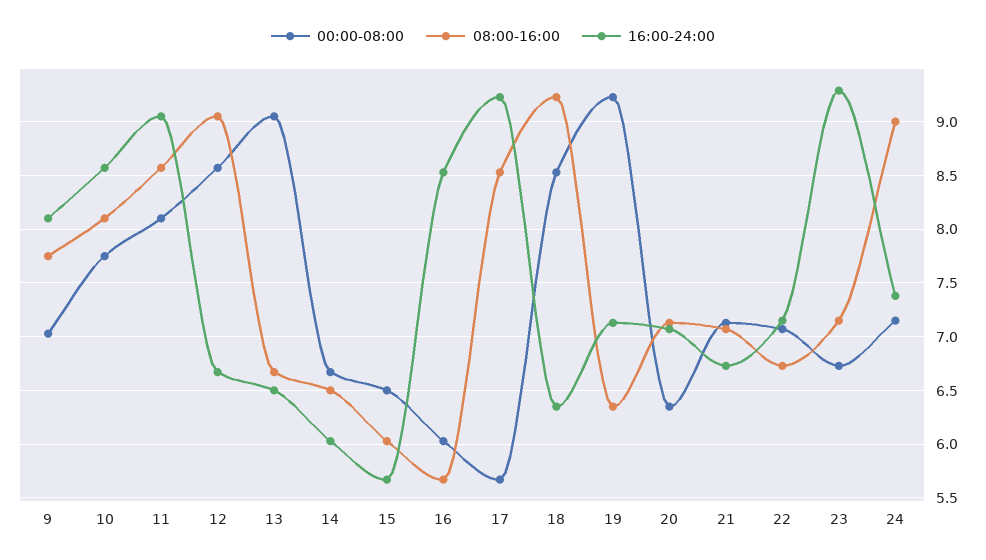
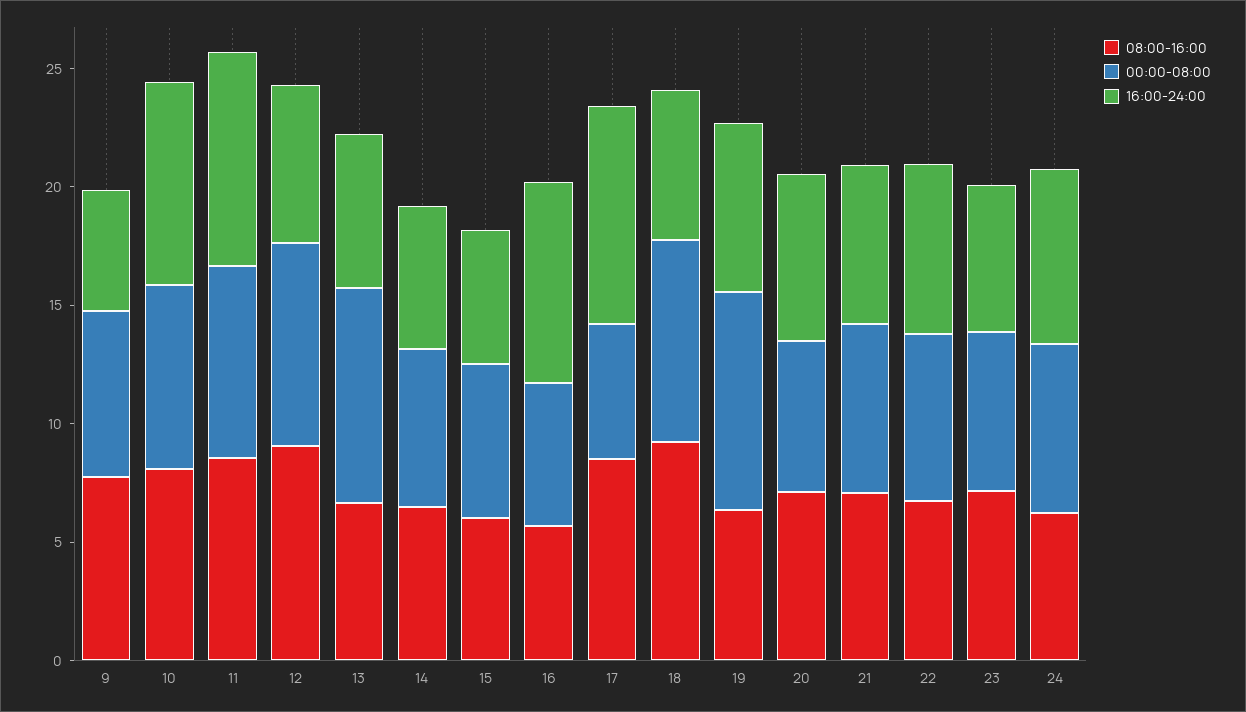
  {
    "00:00-08:00": {
      "9": 7,
      "10": 7.8,
      "11": 8.1,
      "12": 8.6,
      "13": 9.1,
      "14": 6.7,
      "15": 6.5,
      "16": 6,
      "17": 5.7,
      "18": 8.5,
      "19": 9.2,
      "20": 6.4,
      "21": 7.1,
      "22": 7.1,
      "23": 6.7,
      "24": 7.2
    },
    "08:00-16:00": {
      "9": 7.8,
      "10": 8.1,
      "11": 8.6,
      "12": 9.1,
      "13": 6.7,
      "14": 6.5,
      "15": 6,
      "16": 5.7,
      "17": 8.5,
      "18": 9.2,
      "19": 6.4,
      "20": 7.1,
      "21": 7.1,
      "22": 6.7,
      "23": 7.2,
-     "24": 9
+     "24": 6
    },
    "16:00-24:00": {
-     "9": 8.1,
+     "9": 5,
      "10": 8.6,
      "11": 9.1,
      "12": 6.7,
      "13": 6.5,
      "14": 6,
      "15": 5.7,
      "16": 8.5,
      "17": 9.2,
      "18": 6.4,
      "19": 7.1,
      "20": 7.1,
      "21": 6.7,
      "22": 7.2,
-     "23": 9.3,
+     "23": 6,
      "24": 7.4
    }
  }

